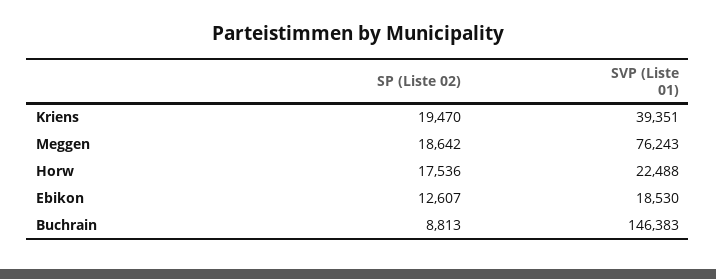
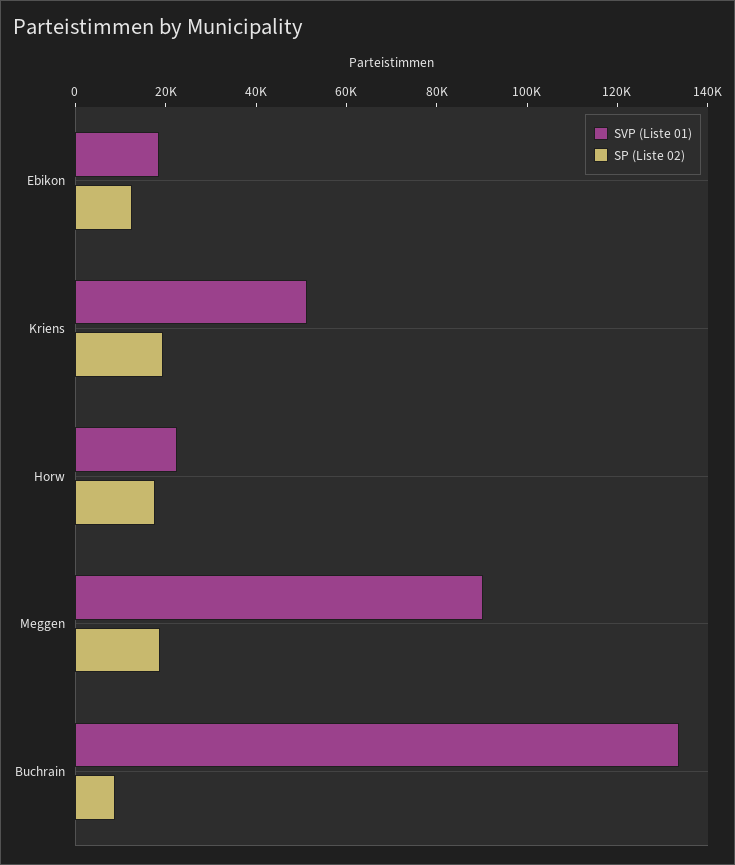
  {
    "SP (Liste 02)": {
      "Kriens": 19470,
      "Meggen": 18642,
      "Horw": 17536,
      "Ebikon": 12607,
      "Buchrain": 8813
    },
    "SVP (Liste 01)": {
-     "Kriens": 39351,
+     "Kriens": 50000,
-     "Meggen": 76243,
+     "Meggen": 90000,
      "Horw": 22488,
      "Ebikon": 18530,
-     "Buchrain": 146383
+     "Buchrain": 135000
    }
  }

